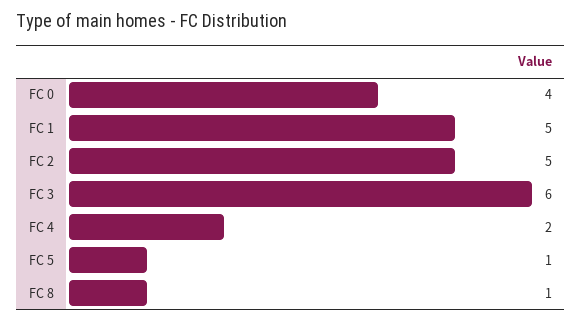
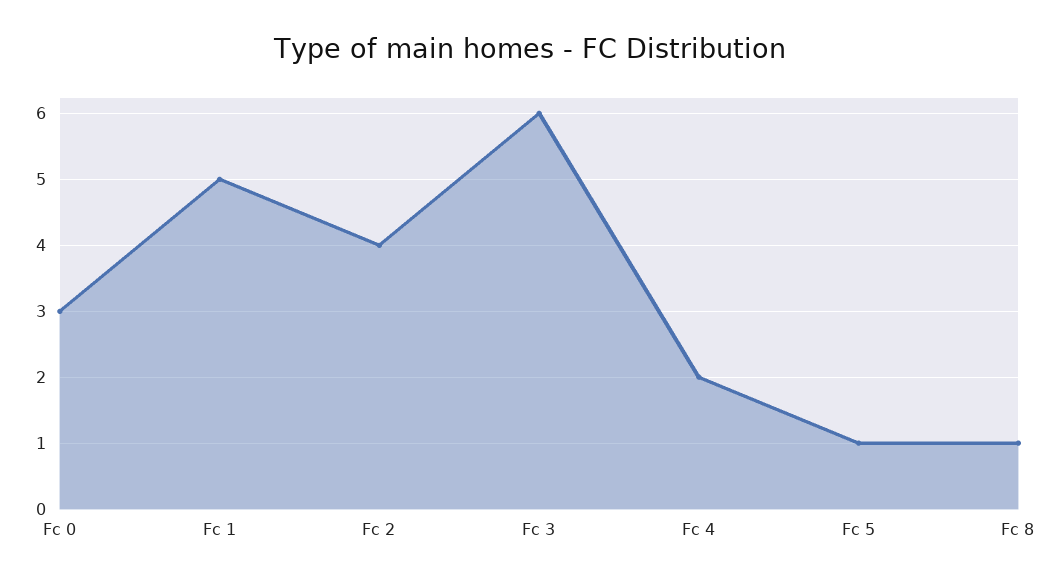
  {
-   "FC 0": 4,
+   "FC 0": 3,
    "FC 1": 5,
-   "FC 2": 5,
+   "FC 2": 4,
    "FC 3": 6,
    "FC 4": 2,
    "FC 5": 1,
    "FC 8": 1
  }

